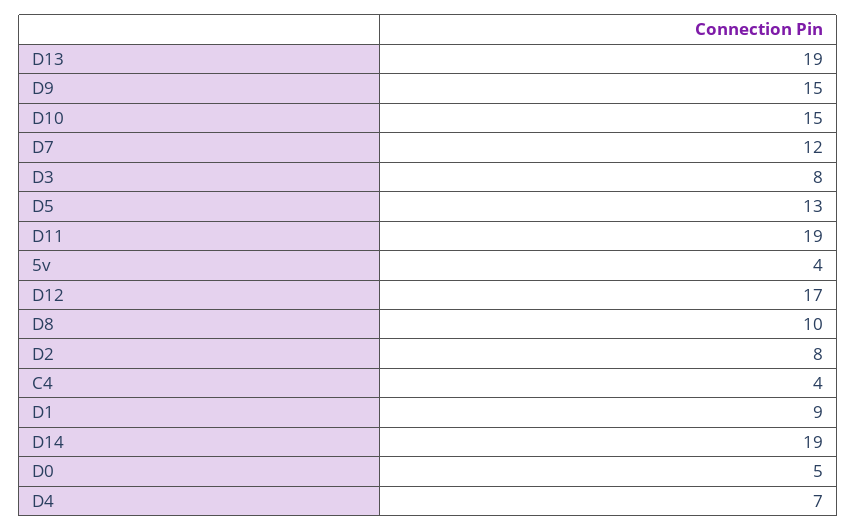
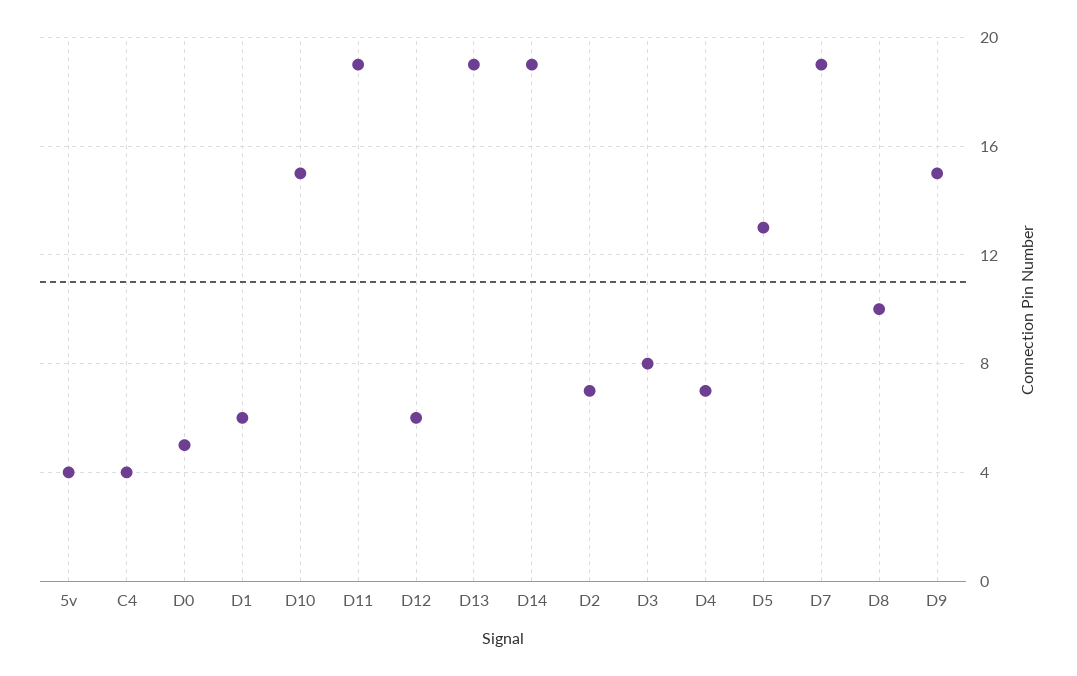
  {
    "D13": 19,
    "D9": 15,
    "D10": 15,
-   "D7": 12,
+   "D7": 19,
    "D3": 8,
    "D5": 13,
    "D11": 19,
    "5v": 4,
-   "D12": 17,
+   "D12": 6,
    "D8": 10,
-   "D2": 8,
+   "D2": 7,
    "C4": 4,
-   "D1": 9,
+   "D1": 6,
    "D14": 19,
    "D0": 5,
    "D4": 7
  }

